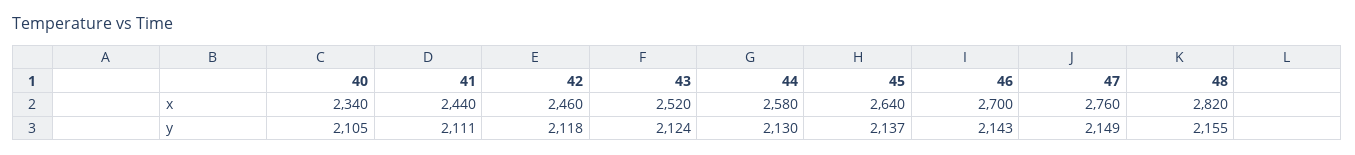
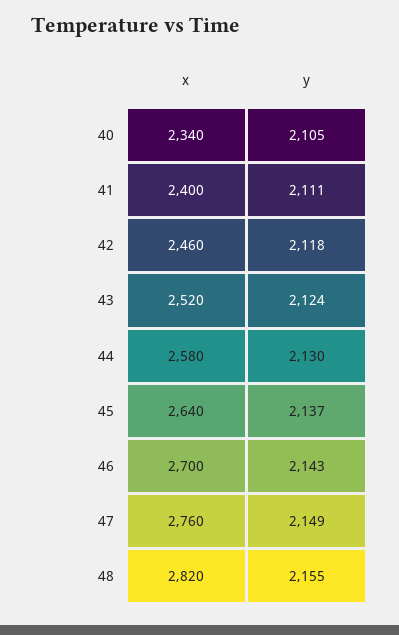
  {
    "40": {
      "x": 2340,
      "y": 2105
    },
    "41": {
-     "x": 2440,
+     "x": 2400,
      "y": 2111
    },
    "42": {
      "x": 2460,
      "y": 2118
    },
    "43": {
      "x": 2520,
      "y": 2124
    },
    "44": {
      "x": 2580,
      "y": 2130
    },
    "45": {
      "x": 2640,
      "y": 2137
    },
    "46": {
      "x": 2700,
      "y": 2143
    },
    "47": {
      "x": 2760,
      "y": 2149
    },
    "48": {
      "x": 2820,
      "y": 2155
    }
  }

